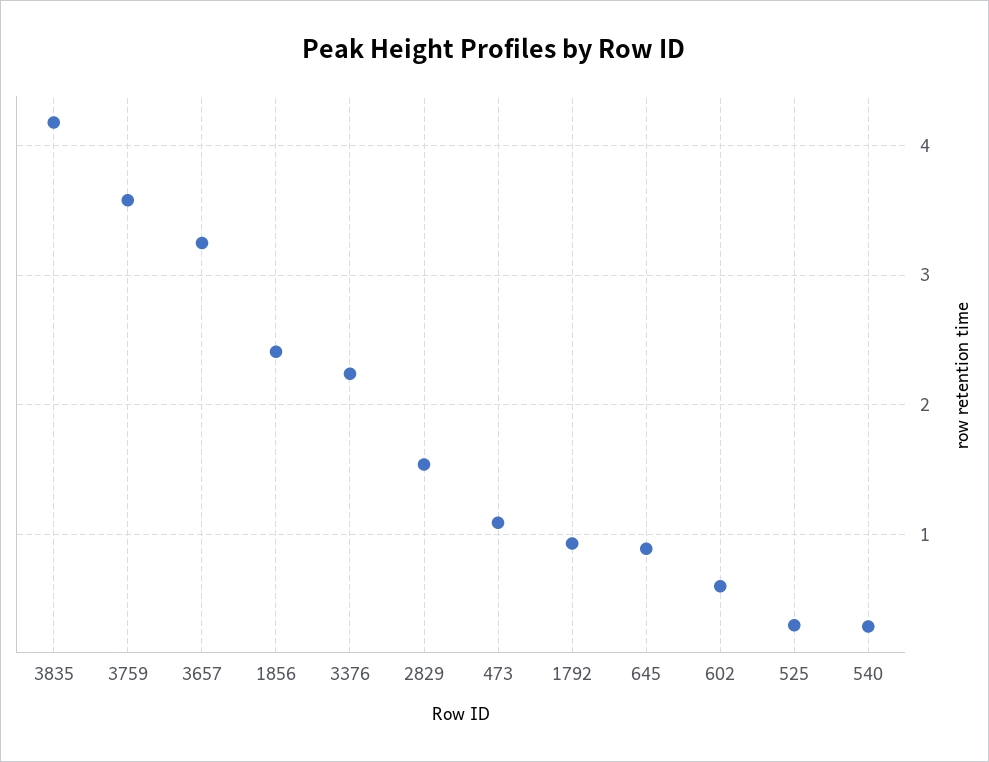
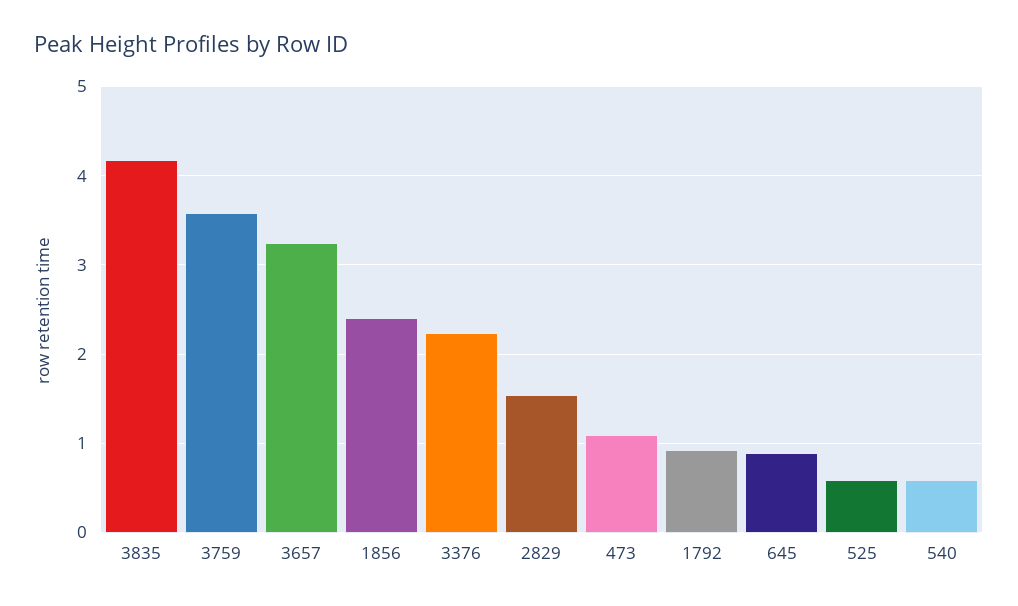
  {
    "3835": 4.2,
    "3759": 3.6,
    "3657": 3.3,
    "1856": 2.4,
    "3376": 2.2,
    "2829": 1.5,
    "473": 1.1,
    "1792": 0.9,
    "645": 0.9,
-   "602": 0.6,
-   "525": 0.3,
+   "525": 0.6,
-   "540": 0.3
+   "540": 0.6
  }

